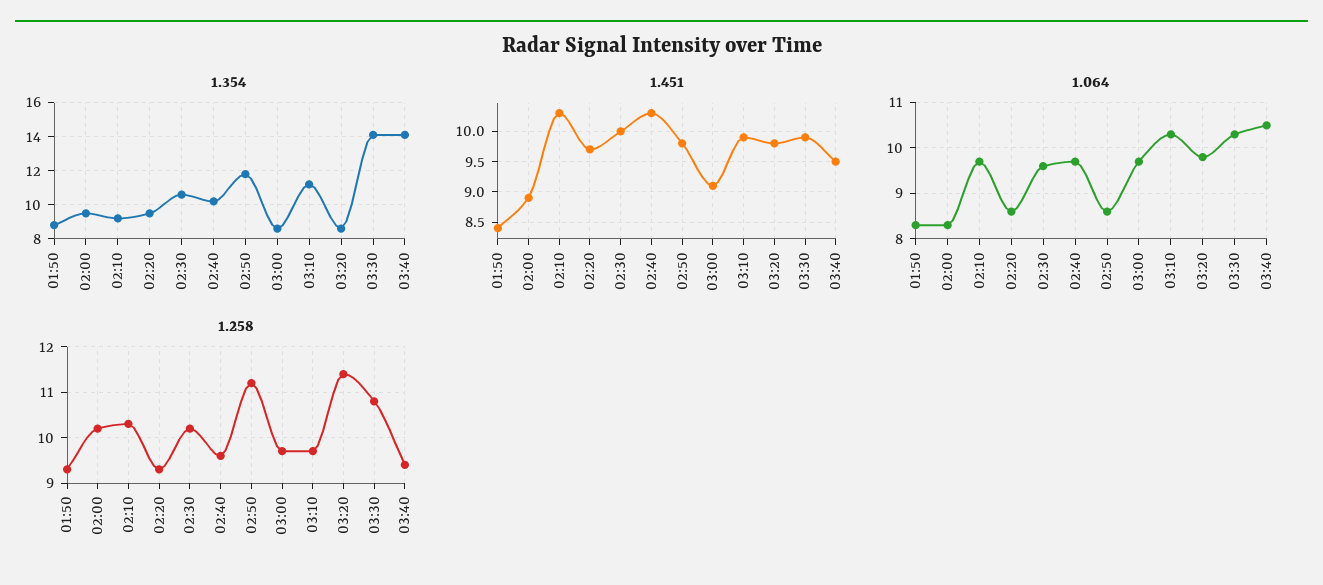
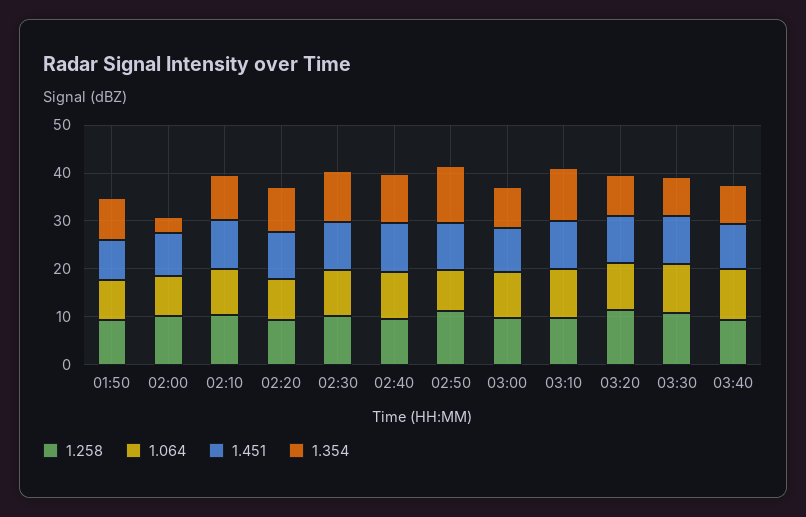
  {
    "1.354": {
      "01:50": 9,
-     "02:00": 9.5,
+     "02:00": 4,
      "02:10": 9,
      "02:20": 9.5,
      "02:30": 10.5,
      "02:40": 10,
      "02:50": 12,
      "03:00": 8.5,
      "03:10": 11,
      "03:20": 8.5,
-     "03:30": 14,
+     "03:30": 8,
-     "03:40": 14
+     "03:40": 8
    },
    "1.451": {
      "01:50": 8.4,
      "02:00": 8.9,
      "02:10": 10.3,
      "02:20": 9.7,
      "02:30": 10,
      "02:40": 10.3,
      "02:50": 9.8,
      "03:00": 9.1,
      "03:10": 9.9,
      "03:20": 9.8,
      "03:30": 9.9,
      "03:40": 9.5
    },
    "1.064": {
      "01:50": 8.5,
      "02:00": 8.5,
      "02:10": 9.5,
      "02:20": 8.5,
      "02:30": 9.5,
      "02:40": 9.5,
      "02:50": 8.5,
      "03:00": 9.5,
      "03:10": 10.5,
      "03:20": 10,
      "03:30": 10.5,
      "03:40": 10.5
    },
    "1.258": {
      "01:50": 9.5,
      "02:00": 10,
      "02:10": 10.5,
      "02:20": 9.5,
      "02:30": 10,
      "02:40": 9.5,
      "02:50": 11,
      "03:00": 9.5,
      "03:10": 9.5,
      "03:20": 11.5,
      "03:30": 11,
      "03:40": 9.5
    }
  }

